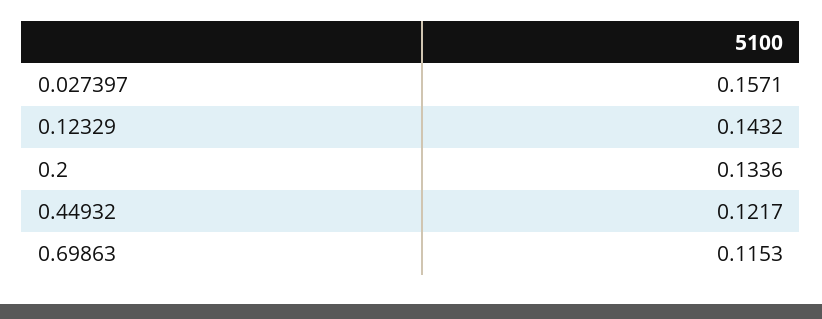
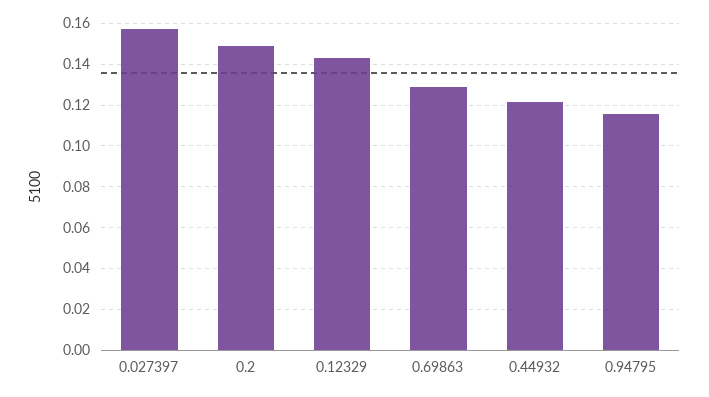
  {
    "0.027397": 0.1571,
    "0.12329": 0.1432,
-   "0.2": 0.1336,
+   "0.2": 0.15,
    "0.44932": 0.1217,
-   "0.69863": 0.1153
+   "0.69863": 0.13,
+   "0.94795": 0.115
  }

